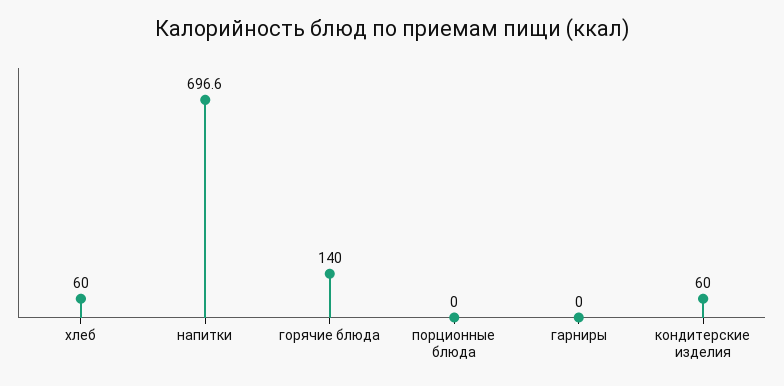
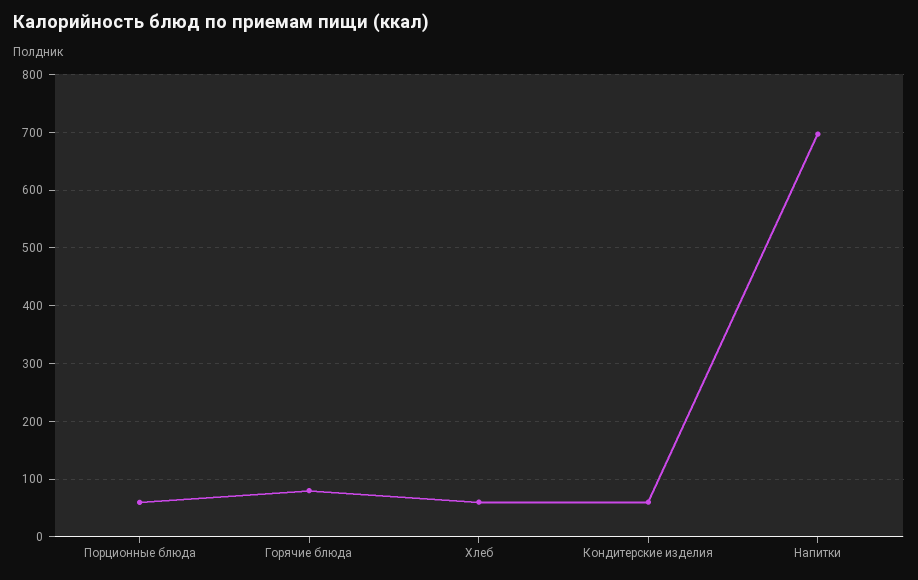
  {
    "хлеб": 60,
    "напитки": 696.6,
-   "горячие блюда": 140,
+   "горячие блюда": 80,
-   "порционные блюда": 0,
+   "порционные блюда": 60,
-   "гарниры": 0,
    "кондитерские изделия": 60
  }

